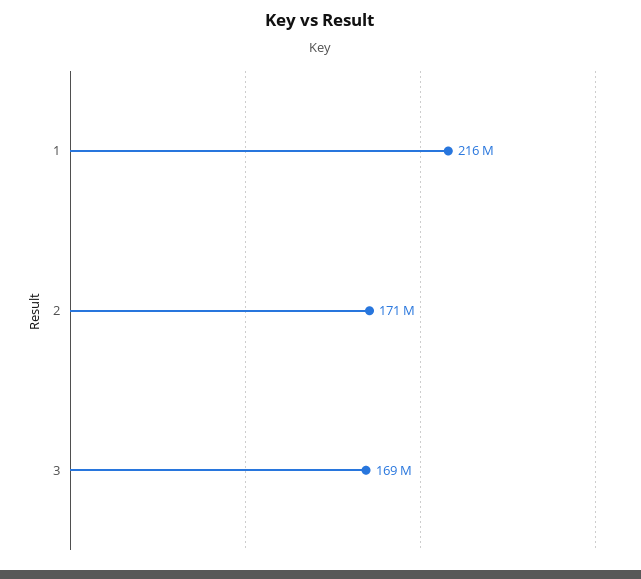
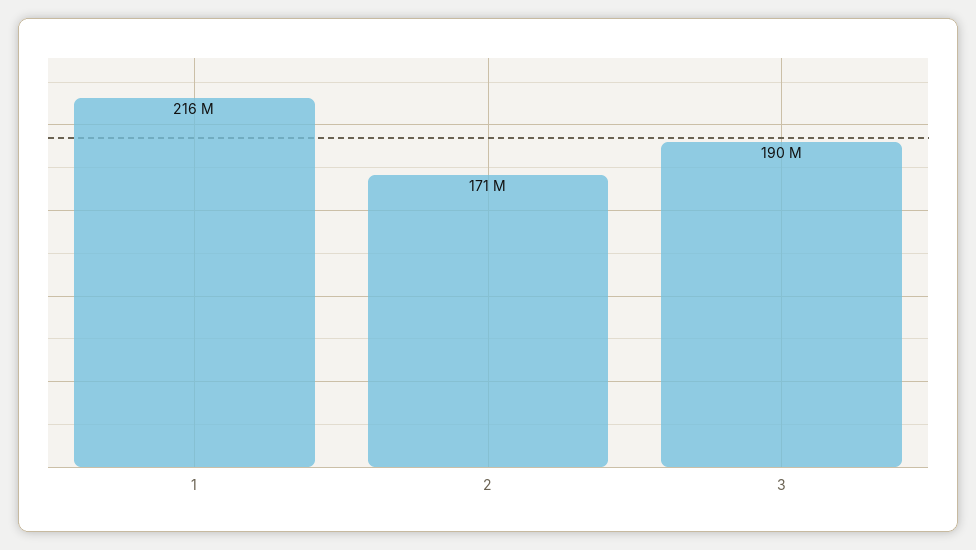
  {
    "1": 216000000,
    "2": 171000000,
-   "3": 169000000
+   "3": 190000000
  }

